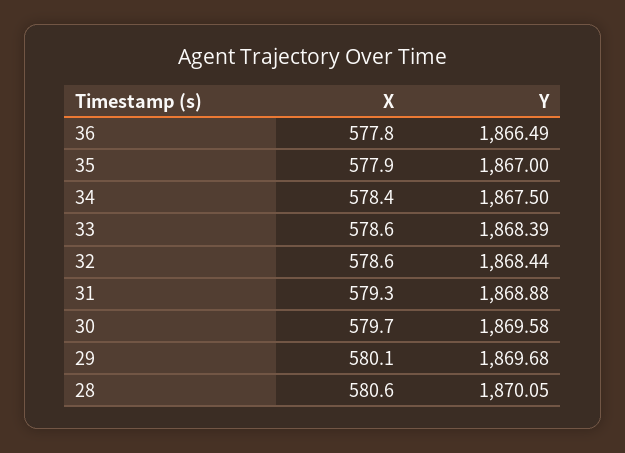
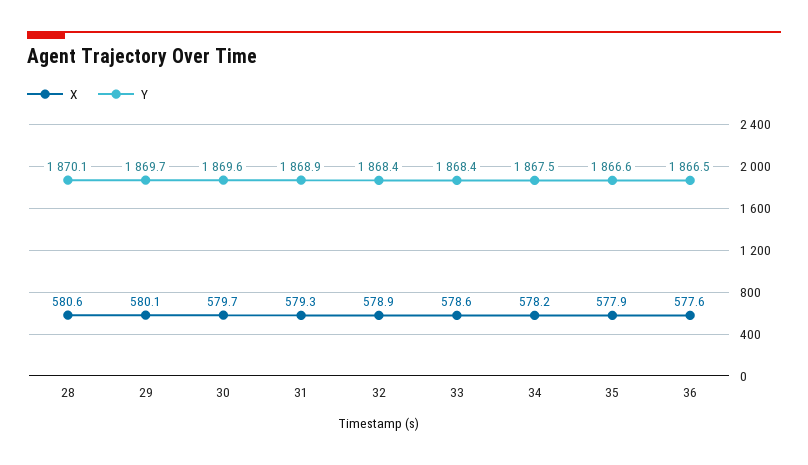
  {
    "X": {
-     "36": 577.8,
+     "36": 577.6,
      "35": 577.9,
-     "34": 578.4,
+     "34": 578.2,
      "33": 578.6,
-     "32": 578.6,
+     "32": 578.9,
      "31": 579.3,
      "30": 579.7,
      "29": 580.1,
      "28": 580.6
    },
    "Y": {
      "36": 1866.49,
-     "35": 1867,
+     "35": 1866.6,
      "34": 1867.5,
      "33": 1868.39,
      "32": 1868.44,
      "31": 1868.88,
      "30": 1869.58,
      "29": 1869.68,
      "28": 1870.05
    }
  }

